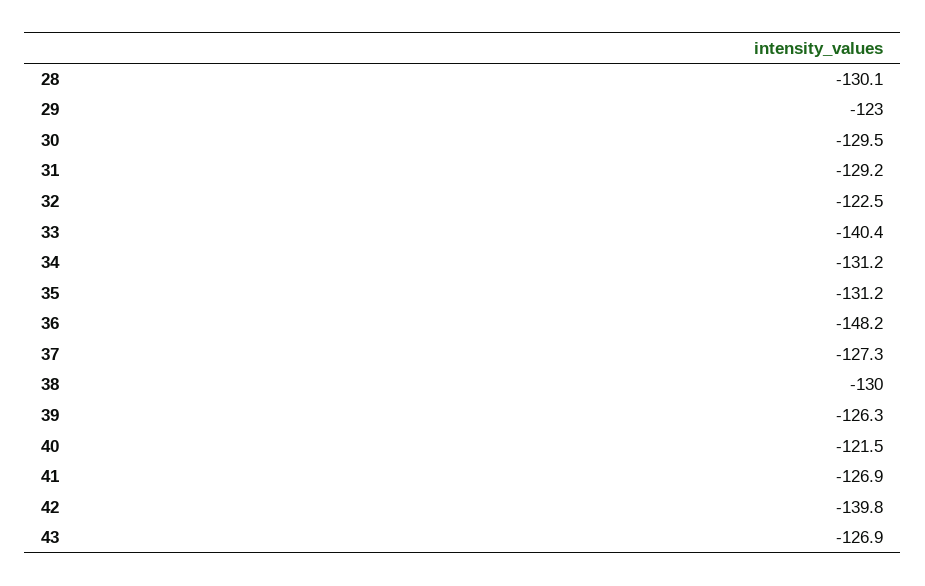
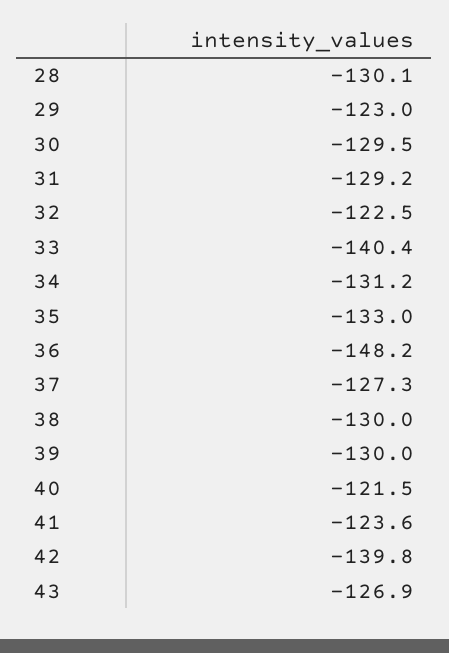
  {
    "28": -130.1,
    "29": -123,
    "30": -129.5,
    "31": -129.2,
    "32": -122.5,
    "33": -140.4,
    "34": -131.2,
-   "35": -131.2,
+   "35": -133,
    "36": -148.2,
    "37": -127.3,
    "38": -130,
-   "39": -126.3,
+   "39": -130,
    "40": -121.5,
-   "41": -126.9,
+   "41": -123.6,
    "42": -139.8,
    "43": -126.9
  }

